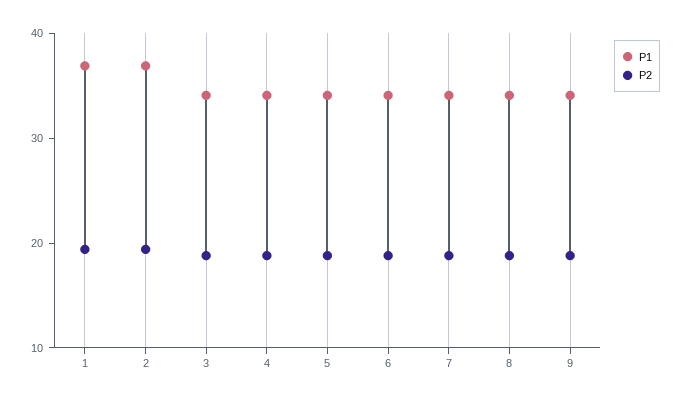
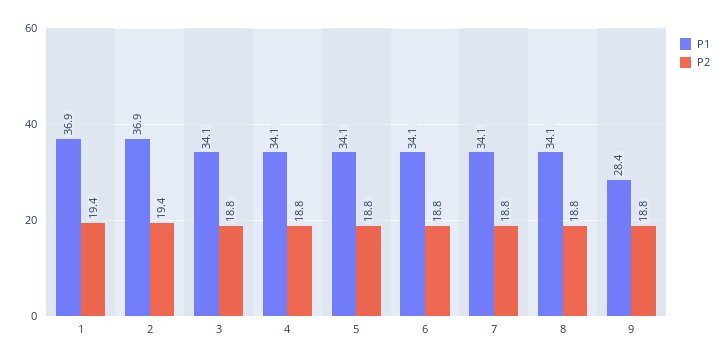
  {
    "P1": {
      "1": 36.9,
      "2": 36.9,
      "3": 34.1,
      "4": 34.1,
      "5": 34.1,
      "6": 34.1,
      "7": 34.1,
      "8": 34.1,
-     "9": 34
+     "9": 28.4
    },
    "P2": {
      "1": 19.4,
      "2": 19.4,
      "3": 18.8,
      "4": 18.8,
      "5": 18.8,
      "6": 18.8,
      "7": 18.8,
      "8": 18.8,
      "9": 18.8
    }
  }

